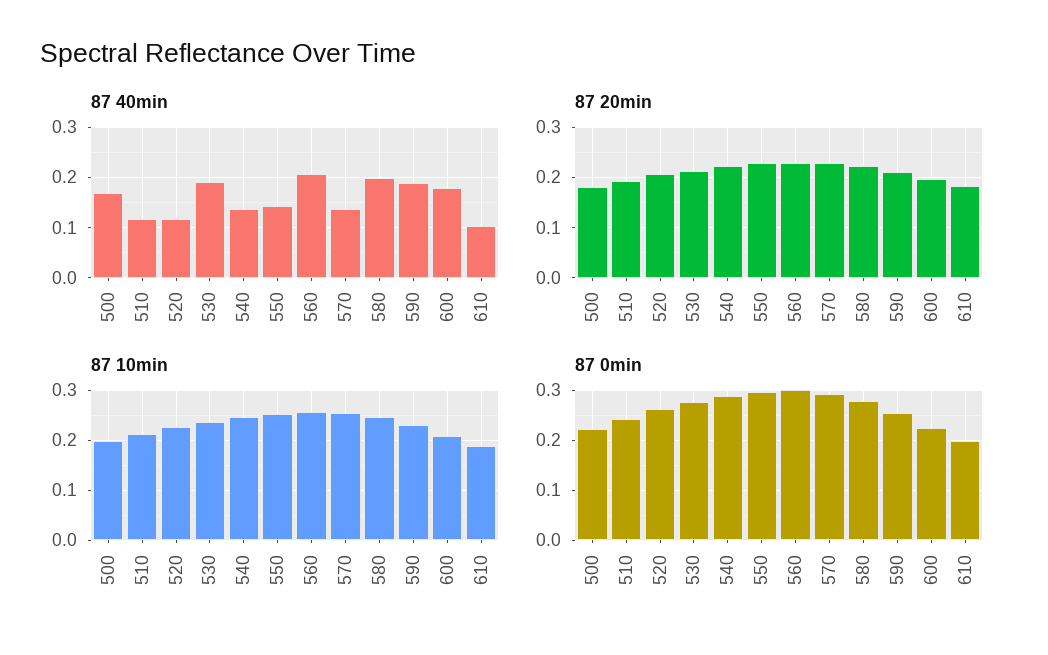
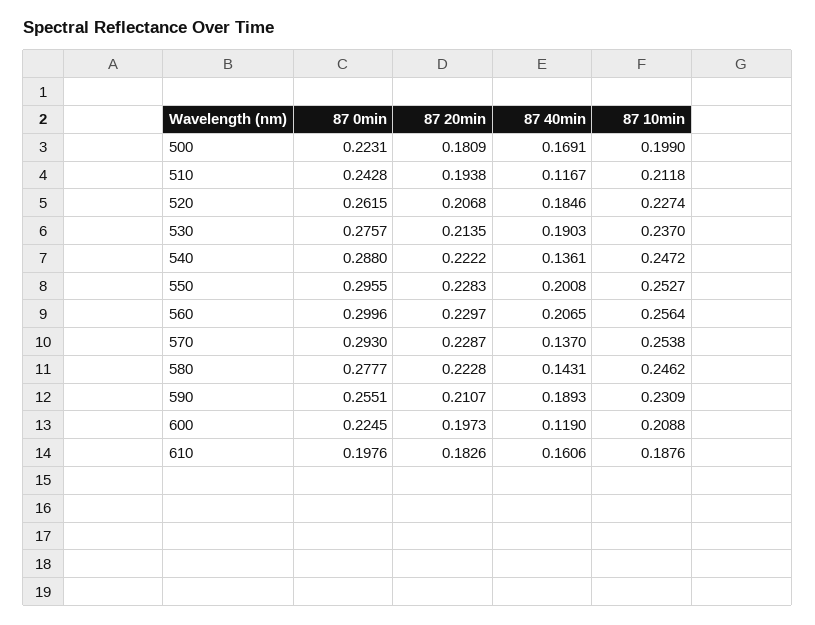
  {
    "87 40min": {
      "500": 0.1691,
      "510": 0.1167,
-     "520": 0.12,
+     "520": 0.1846,
      "530": 0.1903,
      "540": 0.1361,
-     "550": 0.14,
+     "550": 0.2008,
      "560": 0.2065,
      "570": 0.137,
-     "580": 0.2,
+     "580": 0.1431,
      "590": 0.1893,
-     "600": 0.18,
+     "600": 0.119,
-     "610": 0.1
+     "610": 0.1606
    },
    "87 20min": {
      "500": 0.1809,
      "510": 0.1938,
      "520": 0.2068,
      "530": 0.2135,
      "540": 0.2222,
      "550": 0.2283,
      "560": 0.2297,
      "570": 0.2287,
      "580": 0.2228,
      "590": 0.2107,
      "600": 0.1973,
      "610": 0.1826
    },
    "87 10min": {
      "500": 0.199,
      "510": 0.2118,
      "520": 0.2274,
      "530": 0.237,
      "540": 0.2472,
      "550": 0.2527,
      "560": 0.2564,
      "570": 0.2538,
      "580": 0.2462,
      "590": 0.2309,
      "600": 0.2088,
      "610": 0.1876
    },
    "87 0min": {
      "500": 0.2231,
      "510": 0.2428,
      "520": 0.2615,
      "530": 0.2757,
      "540": 0.288,
      "550": 0.2955,
      "560": 0.2996,
      "570": 0.293,
      "580": 0.2777,
      "590": 0.2551,
      "600": 0.2245,
      "610": 0.1976
    }
  }

